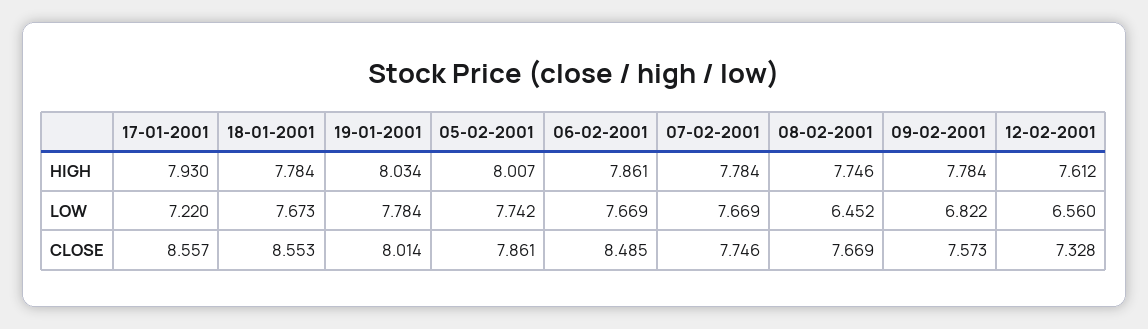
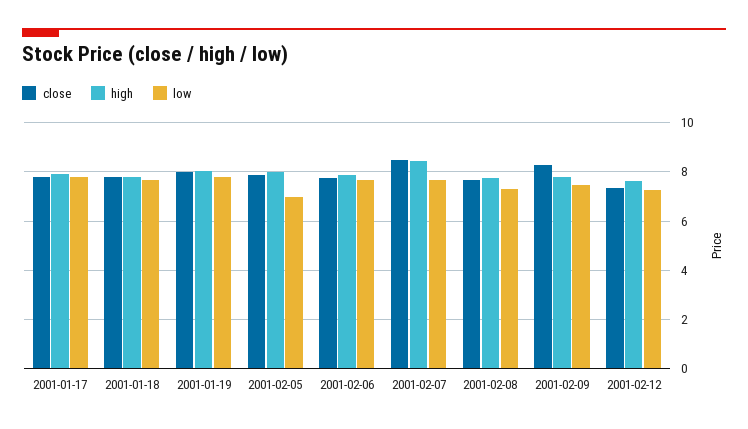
  {
    "HIGH": {
      "17-01-2001": 7.93,
      "18-01-2001": 7.784,
      "19-01-2001": 8.034,
      "05-02-2001": 8.007,
      "06-02-2001": 7.861,
-     "07-02-2001": 7.784,
+     "07-02-2001": 8.5,
      "08-02-2001": 7.746,
      "09-02-2001": 7.784,
      "12-02-2001": 7.612
    },
    "LOW": {
-     "17-01-2001": 7.22,
+     "17-01-2001": 7.75,
      "18-01-2001": 7.673,
      "19-01-2001": 7.784,
-     "05-02-2001": 7.742,
+     "05-02-2001": 7,
      "06-02-2001": 7.669,
      "07-02-2001": 7.669,
-     "08-02-2001": 6.452,
+     "08-02-2001": 7.25,
-     "09-02-2001": 6.822,
+     "09-02-2001": 7.5,
-     "12-02-2001": 6.56
+     "12-02-2001": 7.25
    },
    "CLOSE": {
-     "17-01-2001": 8.557,
+     "17-01-2001": 7.75,
-     "18-01-2001": 8.553,
+     "18-01-2001": 7.75,
      "19-01-2001": 8.014,
      "05-02-2001": 7.861,
-     "06-02-2001": 8.485,
+     "06-02-2001": 7.75,
-     "07-02-2001": 7.746,
+     "07-02-2001": 8.5,
      "08-02-2001": 7.669,
-     "09-02-2001": 7.573,
+     "09-02-2001": 8.25,
      "12-02-2001": 7.328
    }
  }

